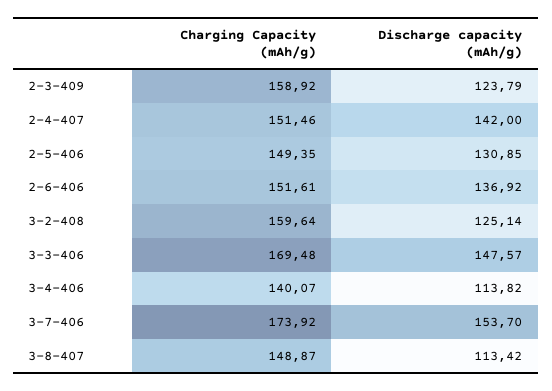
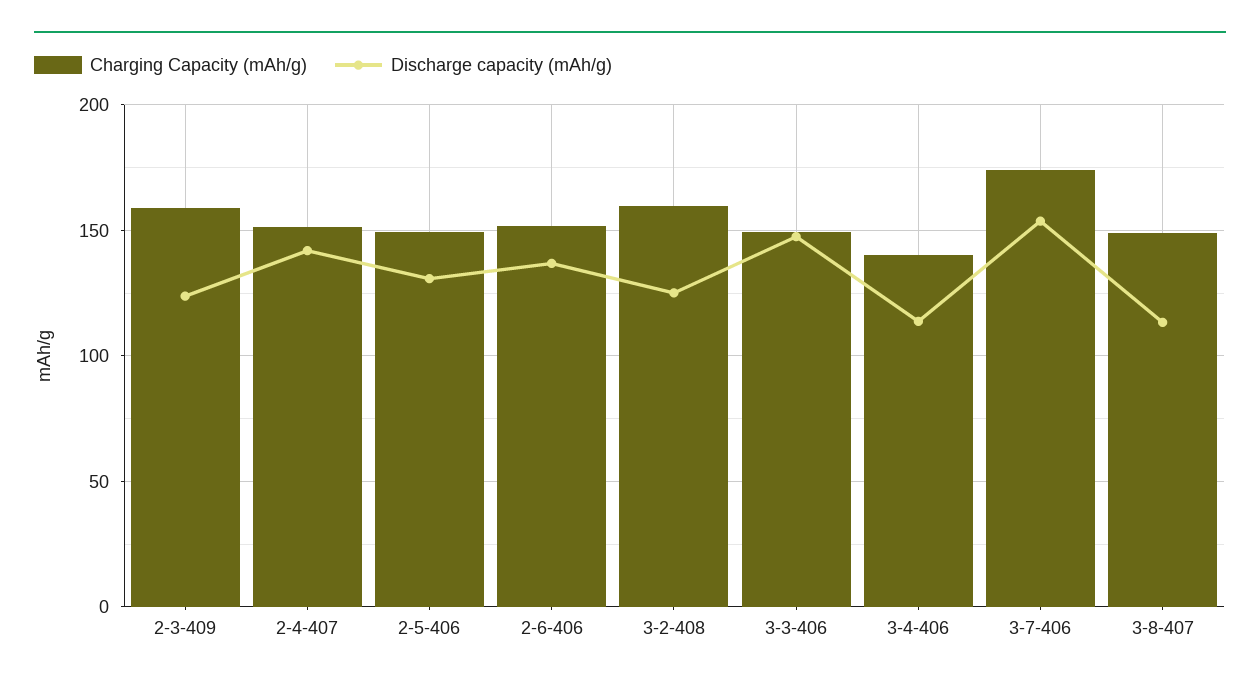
  {
    "Charging Capacity (mAh/g)": {
      "2-3-409": 158.92,
      "2-4-407": 151.46,
      "2-5-406": 149.35,
      "2-6-406": 151.61,
      "3-2-408": 159.64,
-     "3-3-406": 169.48,
+     "3-3-406": 150,
      "3-4-406": 140.07,
      "3-7-406": 173.92,
      "3-8-407": 148.87
    },
    "Discharge capacity (mAh/g)": {
      "2-3-409": 123.79,
      "2-4-407": 142,
      "2-5-406": 130.85,
      "2-6-406": 136.92,
      "3-2-408": 125.14,
      "3-3-406": 147.57,
      "3-4-406": 113.82,
      "3-7-406": 153.7,
      "3-8-407": 113.42
    }
  }

